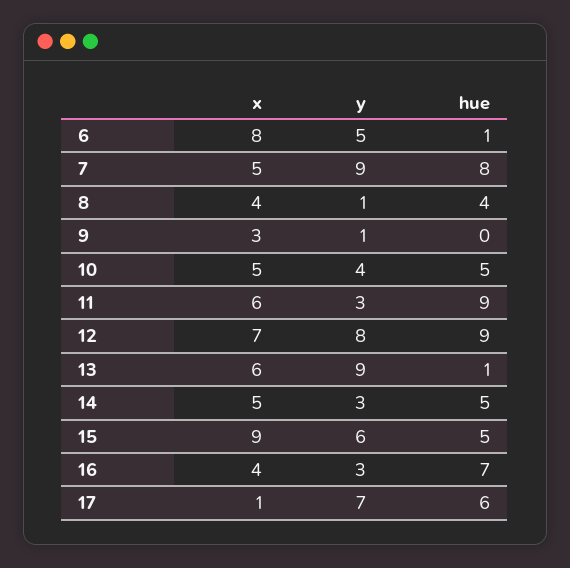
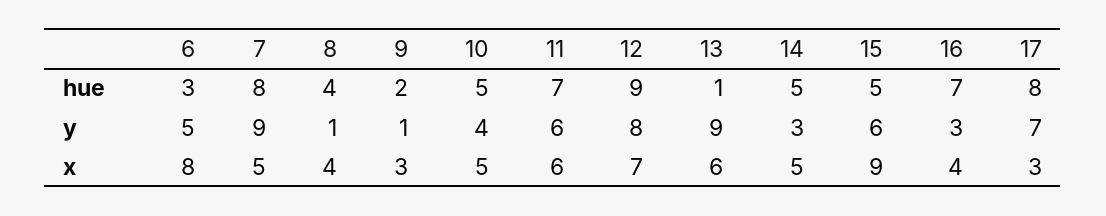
  {
    "x": {
      "6": 8,
      "7": 5,
      "8": 4,
      "9": 3,
      "10": 5,
      "11": 6,
      "12": 7,
      "13": 6,
      "14": 5,
      "15": 9,
      "16": 4,
-     "17": 1
+     "17": 3
    },
    "y": {
      "6": 5,
      "7": 9,
      "8": 1,
      "9": 1,
      "10": 4,
-     "11": 3,
+     "11": 6,
      "12": 8,
      "13": 9,
      "14": 3,
      "15": 6,
      "16": 3,
      "17": 7
    },
    "hue": {
-     "6": 1,
+     "6": 3,
      "7": 8,
      "8": 4,
-     "9": 0,
+     "9": 2,
      "10": 5,
-     "11": 9,
+     "11": 7,
      "12": 9,
      "13": 1,
      "14": 5,
      "15": 5,
      "16": 7,
-     "17": 6
+     "17": 8
    }
  }

